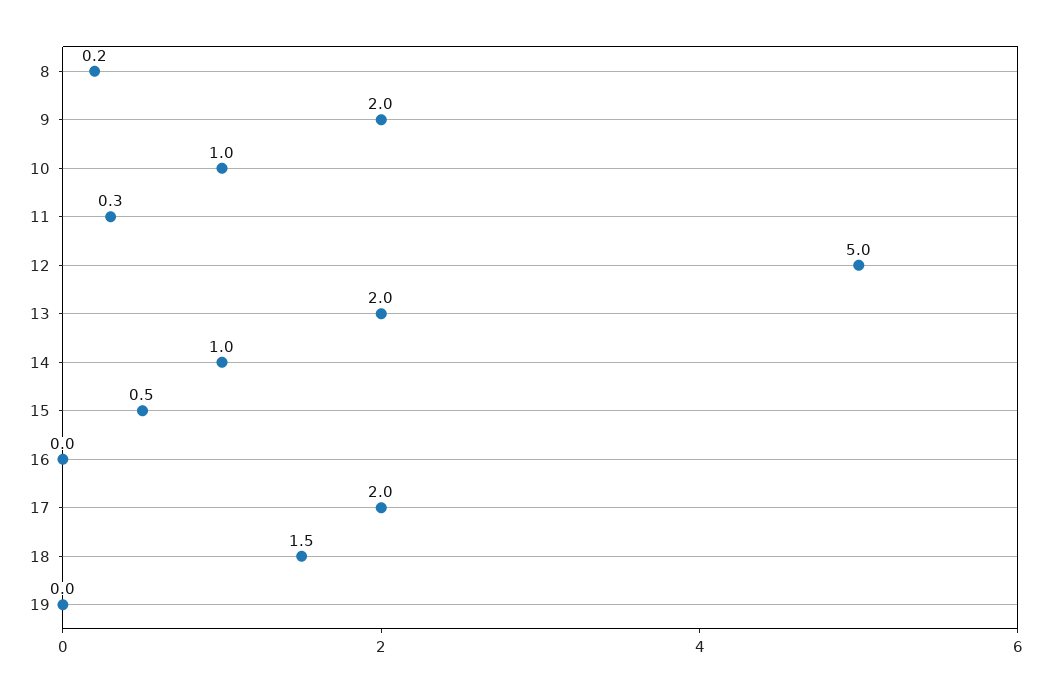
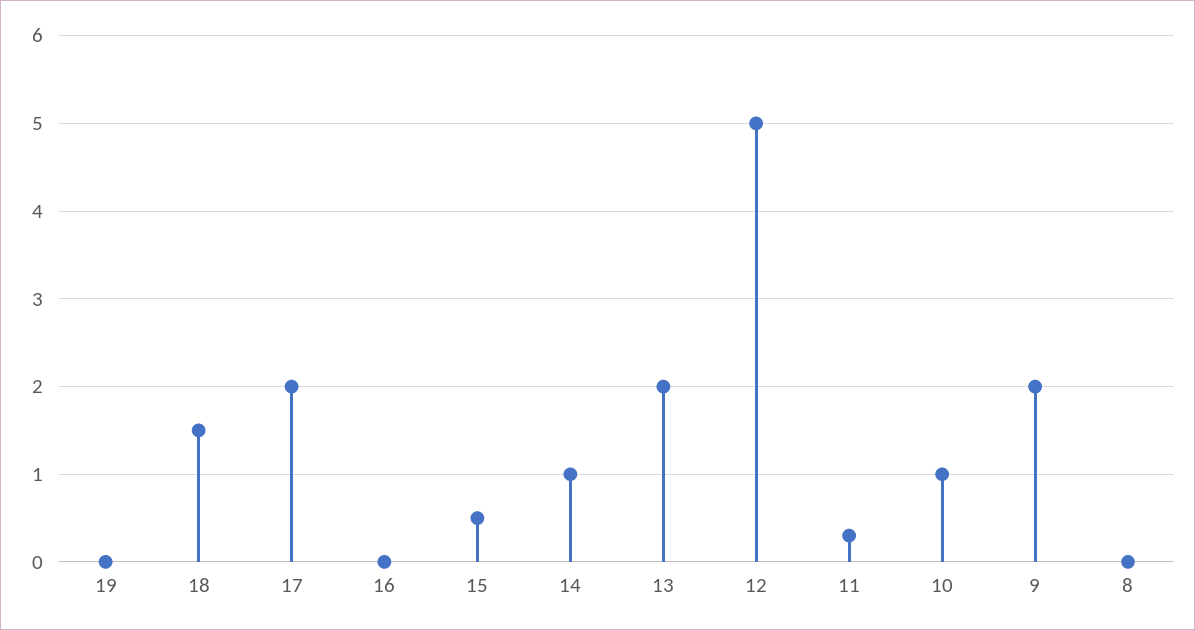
  {
-   "8": 0.2,
+   "8": 0,
    "9": 2,
    "10": 1,
    "11": 0.3,
    "12": 5,
    "13": 2,
    "14": 1,
    "15": 0.5,
    "16": 0,
    "17": 2,
    "18": 1.5,
    "19": 0
  }

